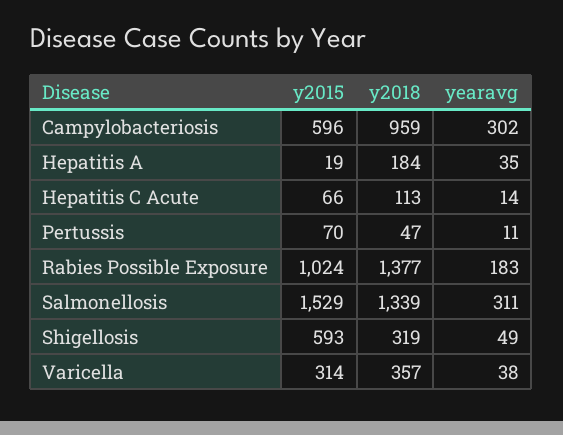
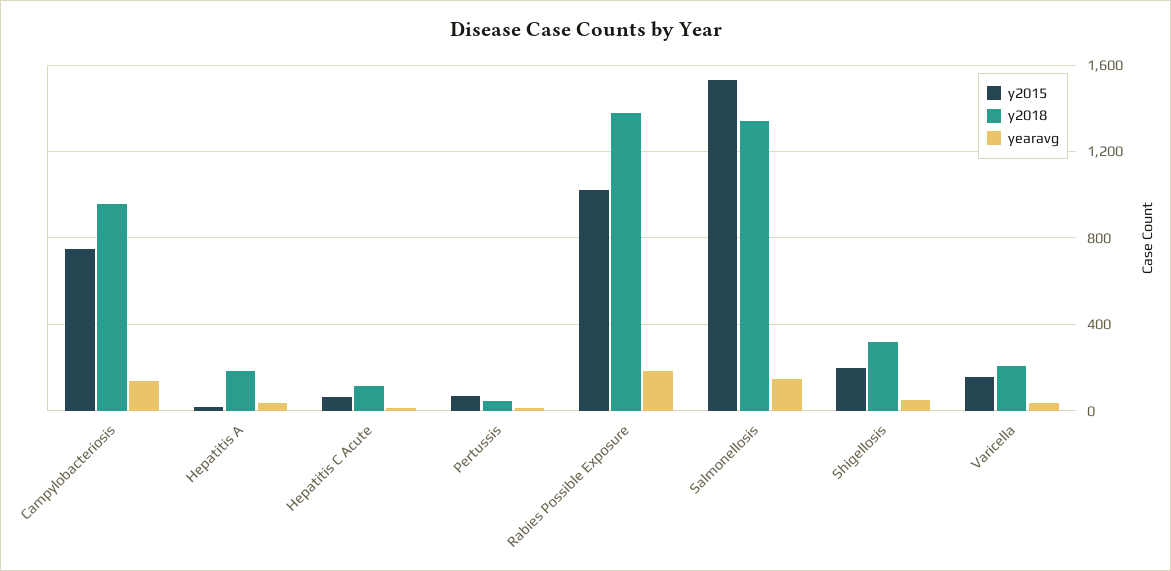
  {
    "y2015": {
-     "Campylobacteriosis": 596,
+     "Campylobacteriosis": 750,
      "Hepatitis A": 19,
      "Hepatitis C Acute": 66,
      "Pertussis": 70,
      "Rabies Possible Exposure": 1024,
      "Salmonellosis": 1529,
-     "Shigellosis": 593,
+     "Shigellosis": 200,
-     "Varicella": 314
+     "Varicella": 150
    },
    "y2018": {
      "Campylobacteriosis": 959,
      "Hepatitis A": 184,
      "Hepatitis C Acute": 113,
      "Pertussis": 47,
      "Rabies Possible Exposure": 1377,
      "Salmonellosis": 1339,
      "Shigellosis": 319,
-     "Varicella": 357
+     "Varicella": 200
    },
    "yearavg": {
-     "Campylobacteriosis": 302,
+     "Campylobacteriosis": 150,
      "Hepatitis A": 35,
      "Hepatitis C Acute": 14,
      "Pertussis": 11,
      "Rabies Possible Exposure": 183,
-     "Salmonellosis": 311,
+     "Salmonellosis": 150,
      "Shigellosis": 49,
      "Varicella": 38
    }
  }

